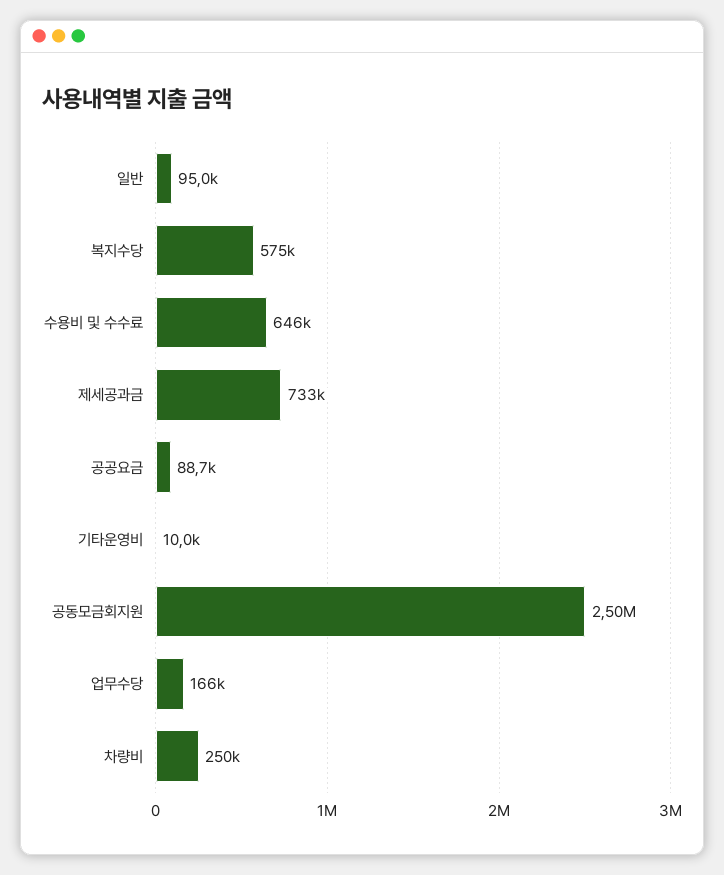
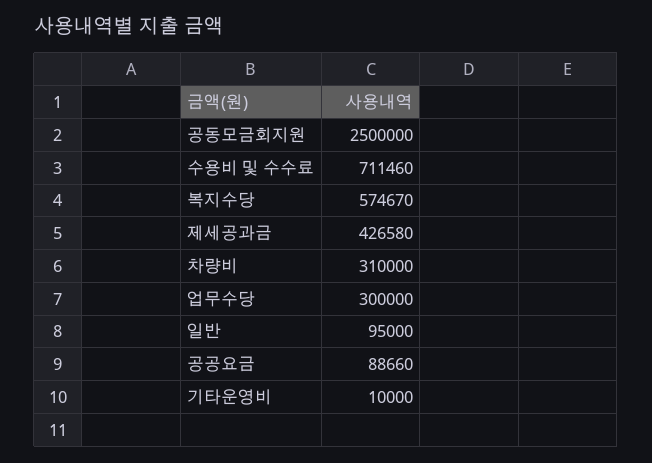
  {
    "일반": 95000,
    "복지수당": 574670,
-   "수용비 및 수수료": 646000,
+   "수용비 및 수수료": 711460,
-   "제세공과금": 733000,
+   "제세공과금": 426580,
    "공공요금": 88660,
    "기타운영비": 10000,
    "공동모금회지원": 2500000,
-   "업무수당": 166000,
+   "업무수당": 300000,
-   "차량비": 250000
+   "차량비": 310000
  }

